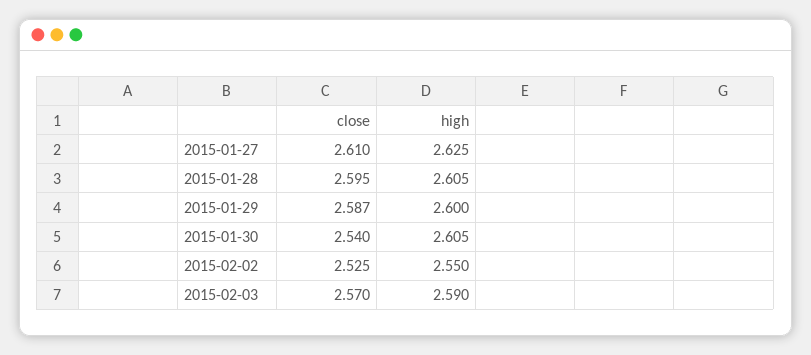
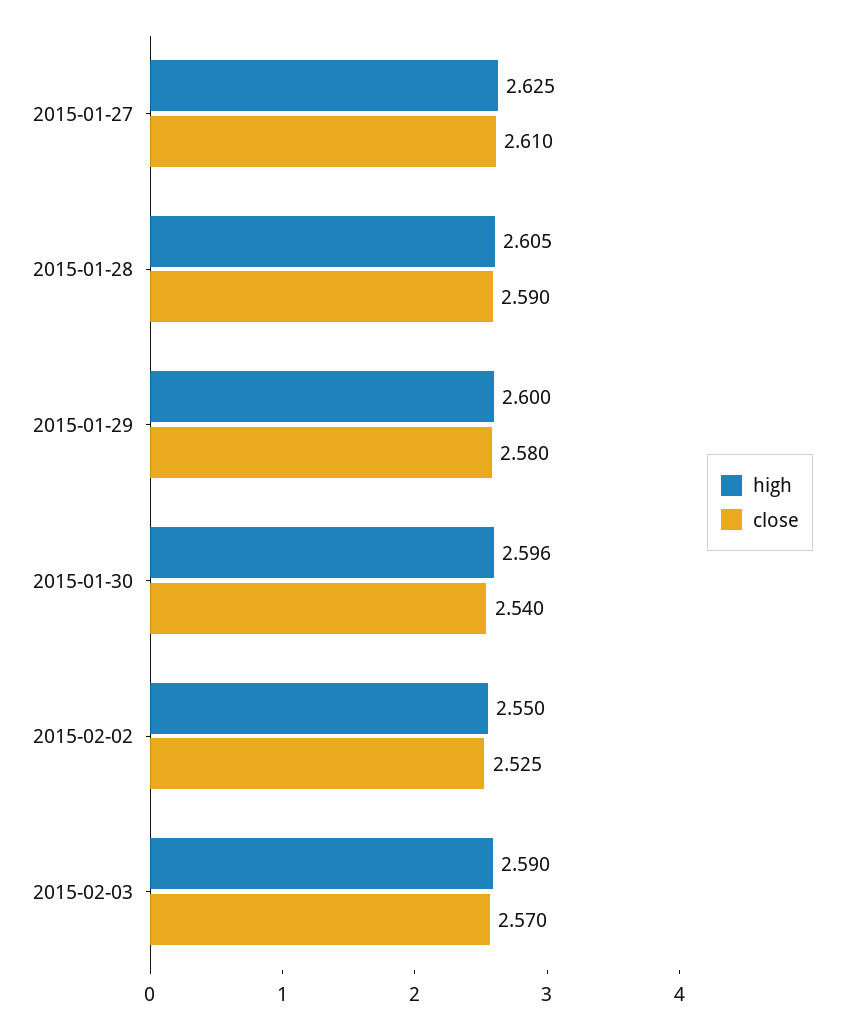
  {
    "close": {
      "2015-01-27": 2.61,
-     "2015-01-28": 2.595,
+     "2015-01-28": 2.59,
-     "2015-01-29": 2.587,
+     "2015-01-29": 2.58,
      "2015-01-30": 2.54,
      "2015-02-02": 2.525,
      "2015-02-03": 2.57
    },
    "high": {
      "2015-01-27": 2.625,
      "2015-01-28": 2.605,
      "2015-01-29": 2.6,
-     "2015-01-30": 2.605,
+     "2015-01-30": 2.596,
      "2015-02-02": 2.55,
      "2015-02-03": 2.59
    }
  }

